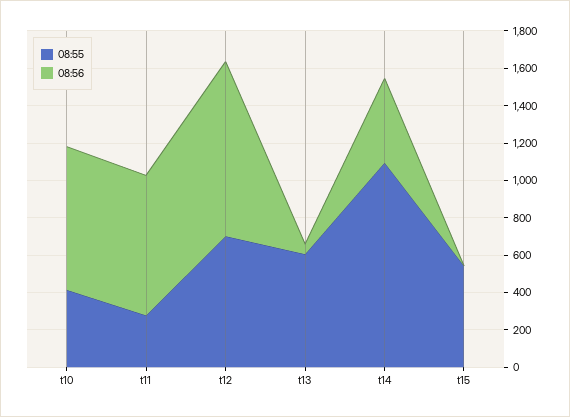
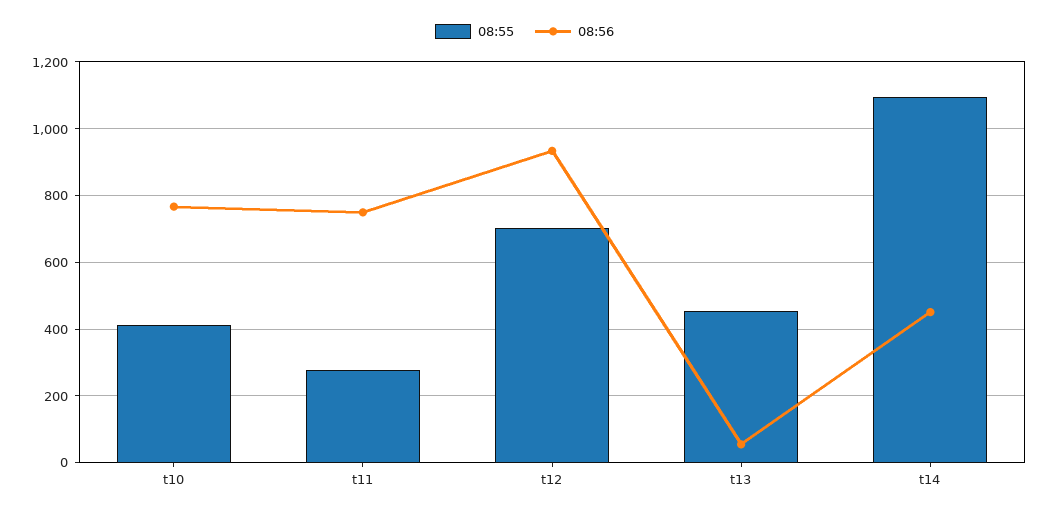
  {
    "08:55": {
      "t10": 420,
      "t11": 280,
      "t12": 700,
-     "t13": 600,
+     "t13": 460,
-     "t14": 1100,
+     "t14": 1100
-     "t15": 550
    },
    "08:56": {
      "t10": 760,
      "t11": 740,
      "t12": 940,
      "t13": 60,
-     "t14": 460,
+     "t14": 460
-     "t15": 0
    }
  }

